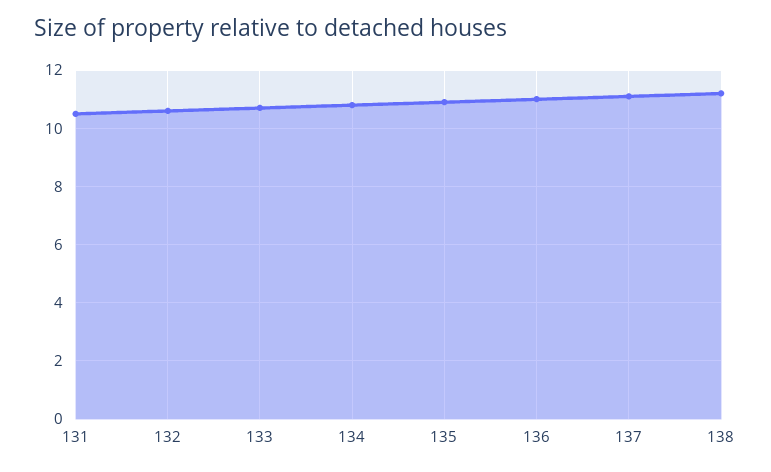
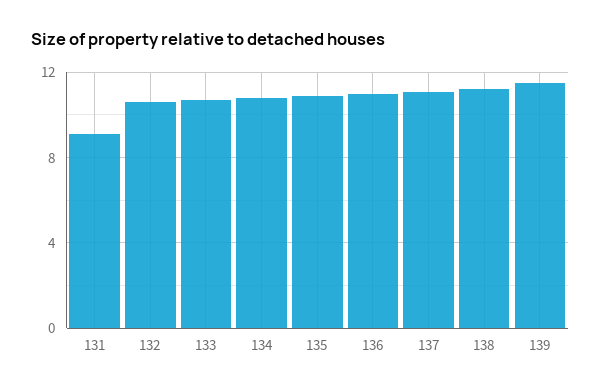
  {
-   "131": 10.5,
+   "131": 9,
    "132": 10.5,
    "133": 10.5,
    "134": 11,
    "135": 11,
    "136": 11,
    "137": 11,
-   "138": 11
+   "138": 11,
+   "139": 11.5
  }

